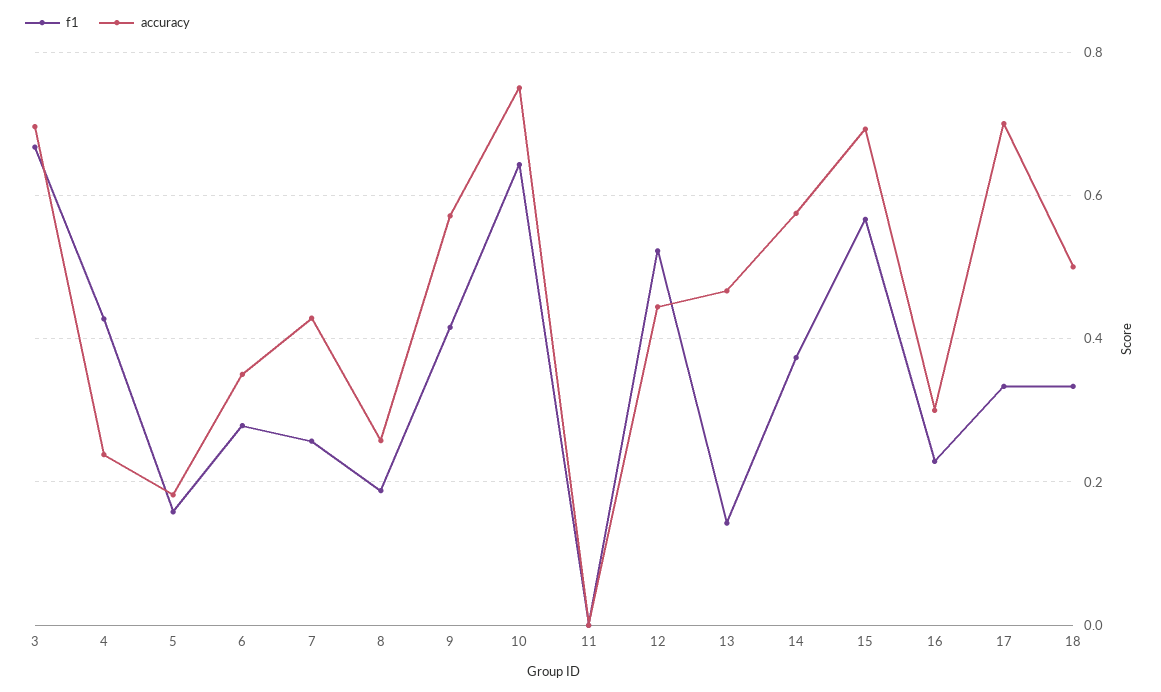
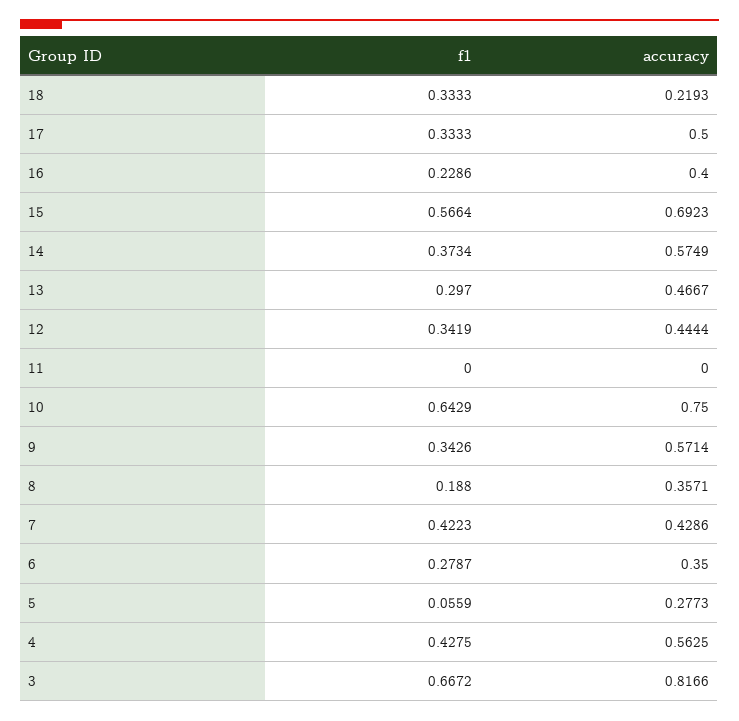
  {
    "f1": {
      "3": 0.6672,
      "4": 0.4275,
-     "5": 0.16,
+     "5": 0.0559,
      "6": 0.2787,
-     "7": 0.26,
+     "7": 0.4223,
      "8": 0.188,
-     "9": 0.42,
+     "9": 0.3426,
      "10": 0.6429,
      "11": 0,
-     "12": 0.52,
+     "12": 0.3419,
-     "13": 0.14,
+     "13": 0.297,
      "14": 0.3734,
      "15": 0.5664,
      "16": 0.2286,
      "17": 0.3333,
      "18": 0.3333
    },
    "accuracy": {
-     "3": 0.7,
+     "3": 0.8166,
-     "4": 0.24,
+     "4": 0.5625,
-     "5": 0.18,
+     "5": 0.2773,
      "6": 0.35,
      "7": 0.4286,
-     "8": 0.26,
+     "8": 0.3571,
      "9": 0.5714,
      "10": 0.75,
      "11": 0,
      "12": 0.4444,
      "13": 0.4667,
      "14": 0.5749,
      "15": 0.6923,
-     "16": 0.3,
+     "16": 0.4,
-     "17": 0.7,
+     "17": 0.5,
-     "18": 0.5
+     "18": 0.2193
    }
  }

